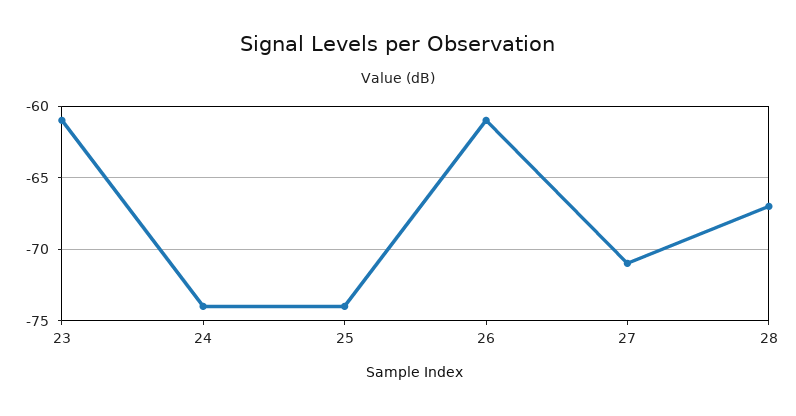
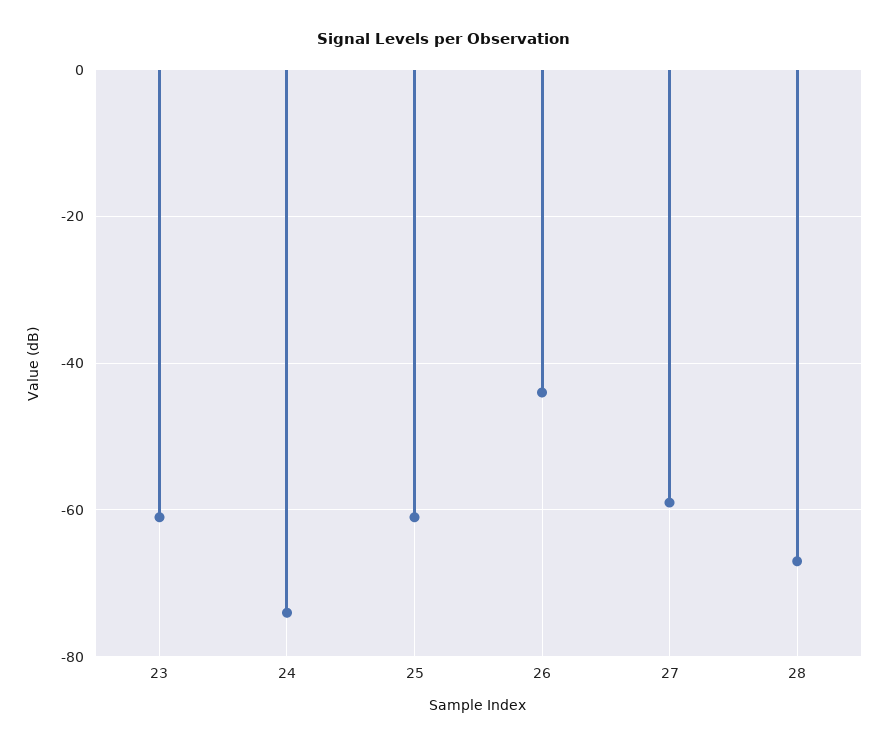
  {
    "23": -61,
    "24": -74,
-   "25": -74,
+   "25": -60,
-   "26": -61,
+   "26": -45,
-   "27": -71,
+   "27": -60,
    "28": -67
  }

